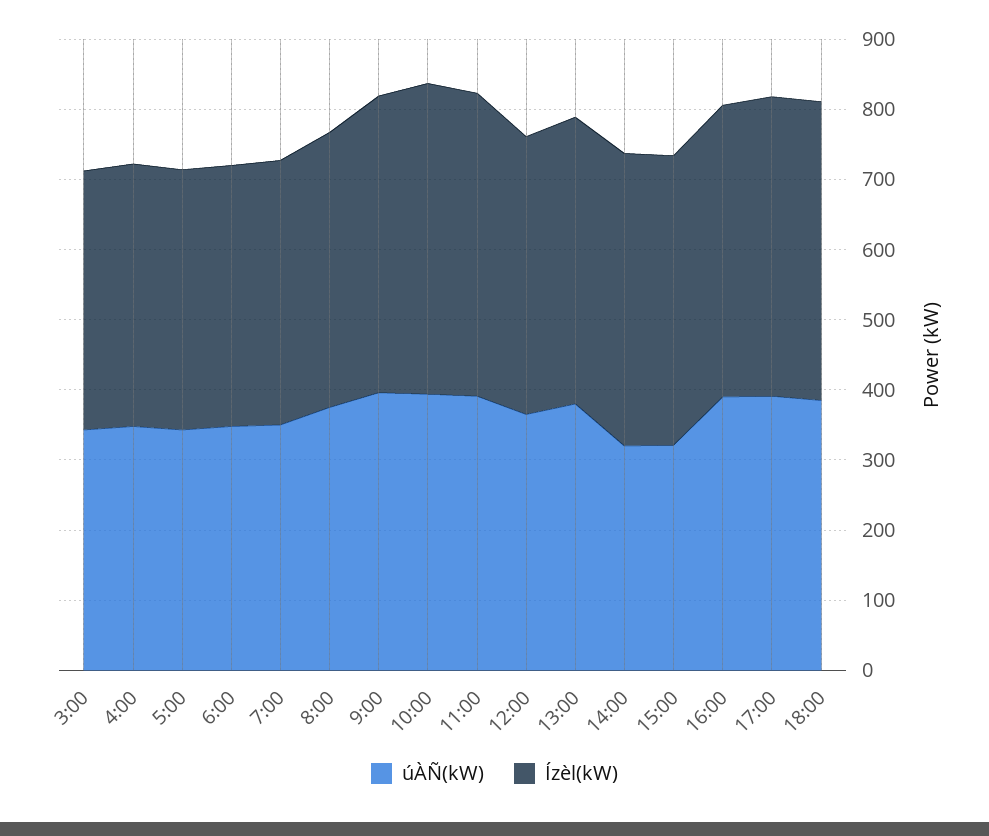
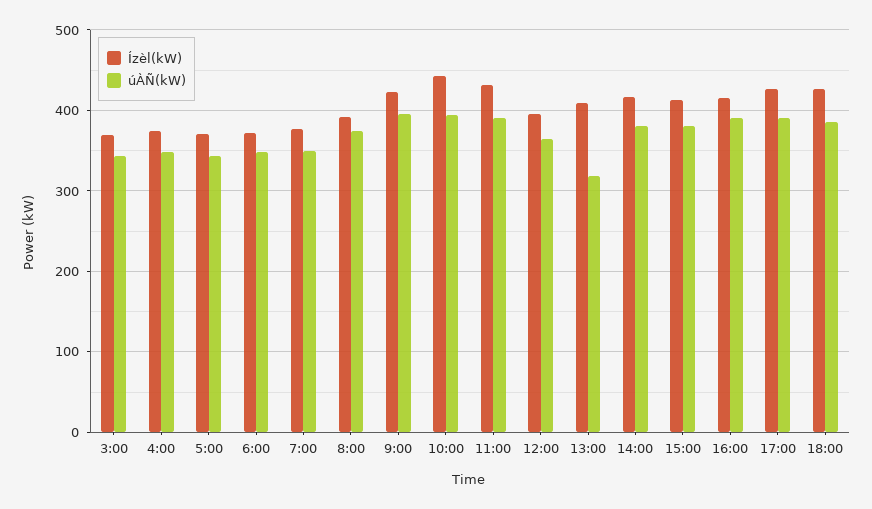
  {
    "úÀÑ(kW)": {
      "3:00": 340,
      "4:00": 350,
      "5:00": 340,
      "6:00": 350,
      "7:00": 350,
      "8:00": 380,
      "9:00": 400,
      "10:00": 390,
      "11:00": 390,
      "12:00": 370,
-     "13:00": 380,
+     "13:00": 320,
-     "14:00": 320,
+     "14:00": 380,
-     "15:00": 320,
+     "15:00": 380,
      "16:00": 390,
      "17:00": 390,
      "18:00": 390
    },
    "Ízèl(kW)": {
      "3:00": 370,
      "4:00": 370,
      "5:00": 370,
      "6:00": 370,
      "7:00": 380,
      "8:00": 390,
      "9:00": 420,
      "10:00": 440,
      "11:00": 430,
      "12:00": 400,
      "13:00": 410,
      "14:00": 420,
      "15:00": 410,
      "16:00": 420,
      "17:00": 430,
      "18:00": 430
    }
  }

